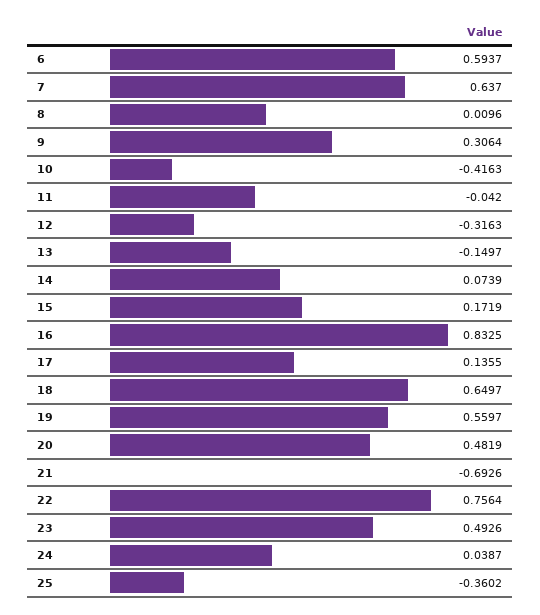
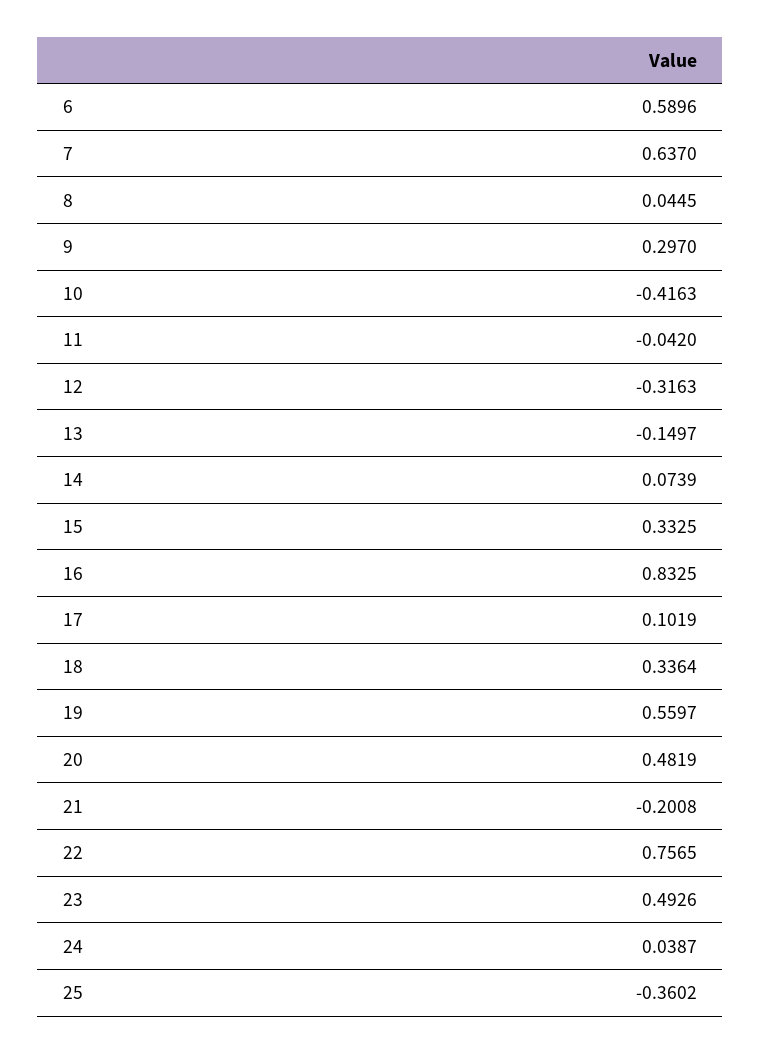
  {
-   "6": 0.5937,
+   "6": 0.5896,
    "7": 0.637,
-   "8": 0.0096,
+   "8": 0.0445,
-   "9": 0.3064,
+   "9": 0.297,
    "10": -0.4163,
    "11": -0.042,
    "12": -0.3163,
    "13": -0.1497,
    "14": 0.0739,
-   "15": 0.1719,
+   "15": 0.3325,
    "16": 0.8325,
-   "17": 0.1355,
+   "17": 0.1019,
-   "18": 0.6497,
+   "18": 0.3364,
    "19": 0.5597,
    "20": 0.4819,
-   "21": -0.6926,
+   "21": -0.2008,
-   "22": 0.7564,
+   "22": 0.7565,
    "23": 0.4926,
    "24": 0.0387,
    "25": -0.3602
  }

